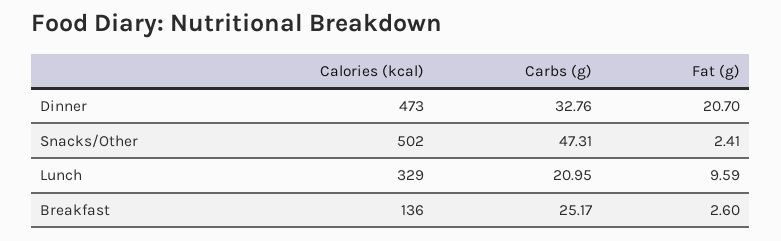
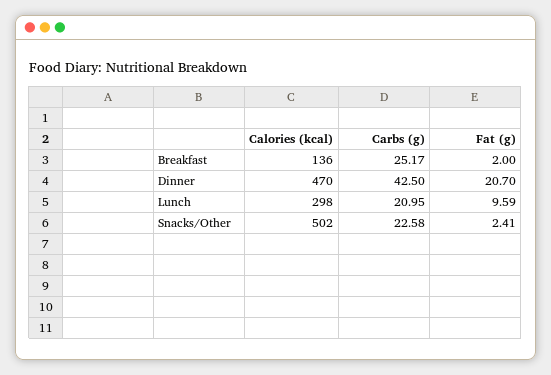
  {
    "Calories (kcal)": {
-     "Dinner": 473,
+     "Dinner": 470,
      "Snacks/Other": 502,
-     "Lunch": 329,
+     "Lunch": 298,
      "Breakfast": 136
    },
    "Carbs (g)": {
-     "Dinner": 32.76,
+     "Dinner": 42.5,
-     "Snacks/Other": 47.31,
+     "Snacks/Other": 22.58,
      "Lunch": 20.95,
      "Breakfast": 25.17
    },
    "Fat (g)": {
      "Dinner": 20.7,
      "Snacks/Other": 2.41,
      "Lunch": 9.59,
-     "Breakfast": 2.6
+     "Breakfast": 2
    }
  }

